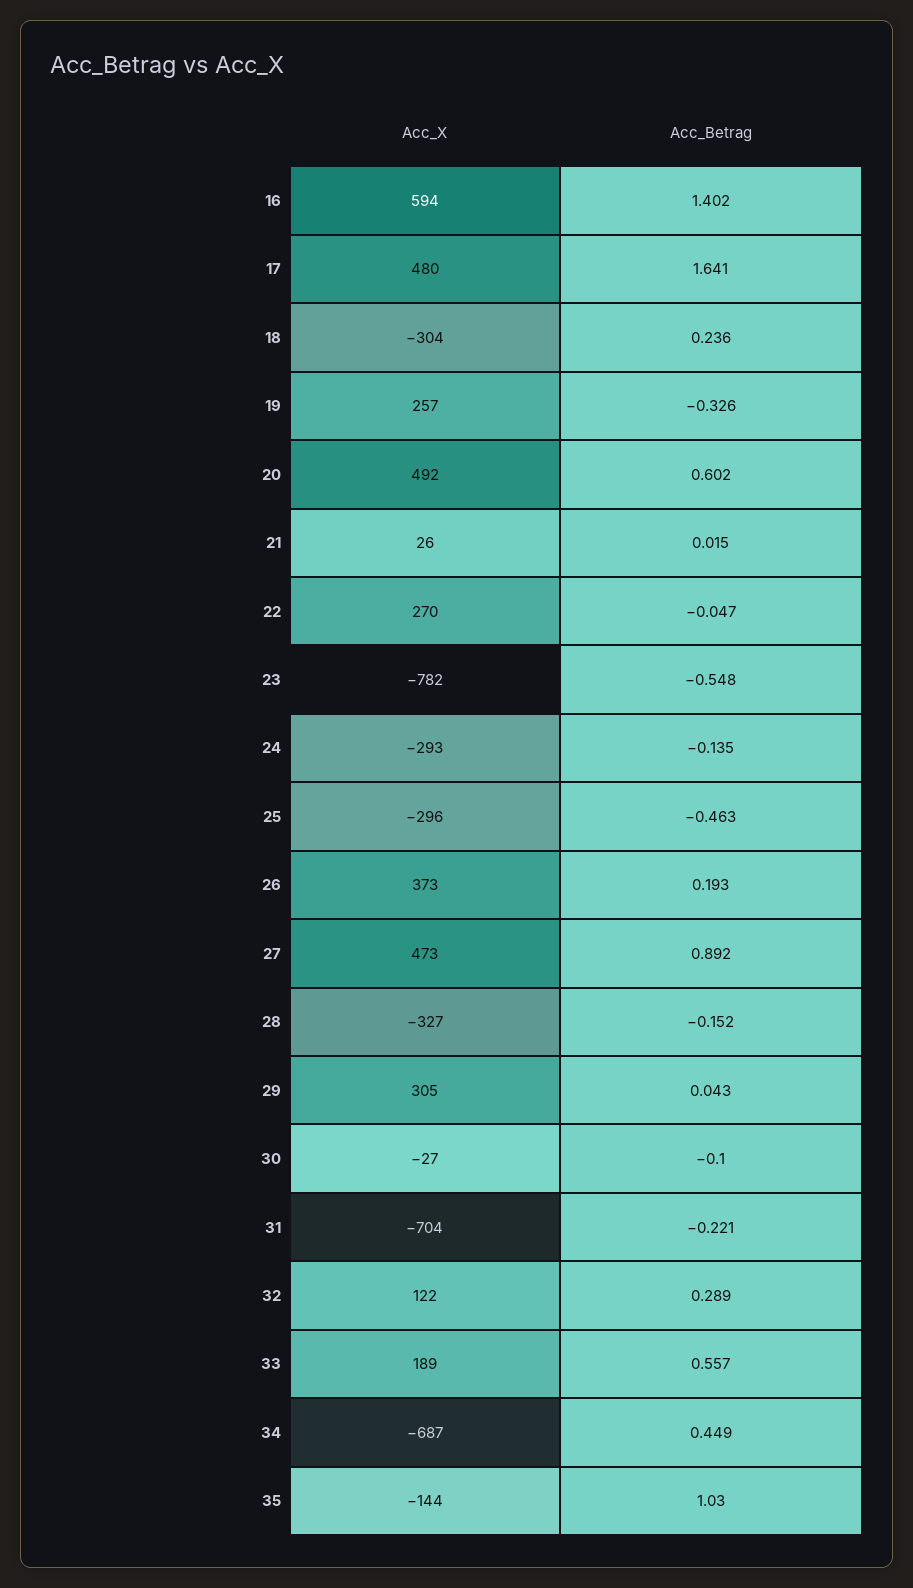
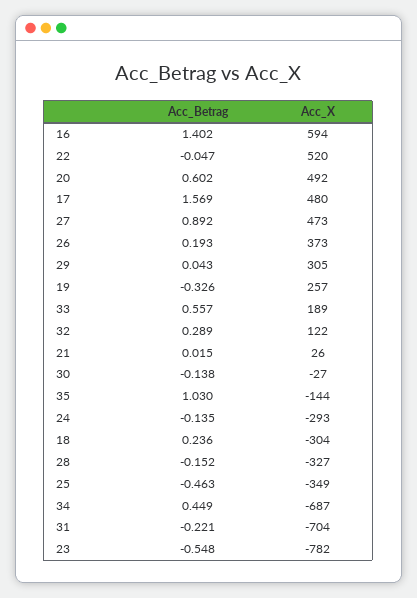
  {
    "Acc_X": {
      "16": 594,
      "17": 480,
      "18": -304,
      "19": 257,
      "20": 492,
      "21": 26,
-     "22": 270,
+     "22": 520,
      "23": -782,
      "24": -293,
-     "25": -296,
+     "25": -349,
      "26": 373,
      "27": 473,
      "28": -327,
      "29": 305,
      "30": -27,
      "31": -704,
      "32": 122,
      "33": 189,
      "34": -687,
      "35": -144
    },
    "Acc_Betrag": {
      "16": 1.402,
-     "17": 1.641,
+     "17": 1.569,
      "18": 0.236,
      "19": -0.326,
      "20": 0.602,
      "21": 0.015,
      "22": -0.047,
      "23": -0.548,
      "24": -0.135,
      "25": -0.463,
      "26": 0.193,
      "27": 0.892,
      "28": -0.152,
      "29": 0.043,
-     "30": -0.1,
+     "30": -0.138,
      "31": -0.221,
      "32": 0.289,
      "33": 0.557,
      "34": 0.449,
      "35": 1.03
    }
  }

